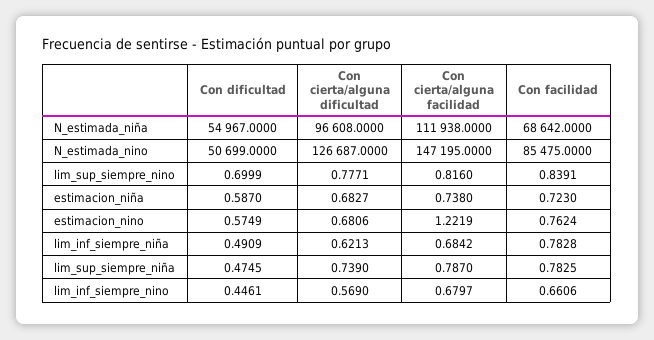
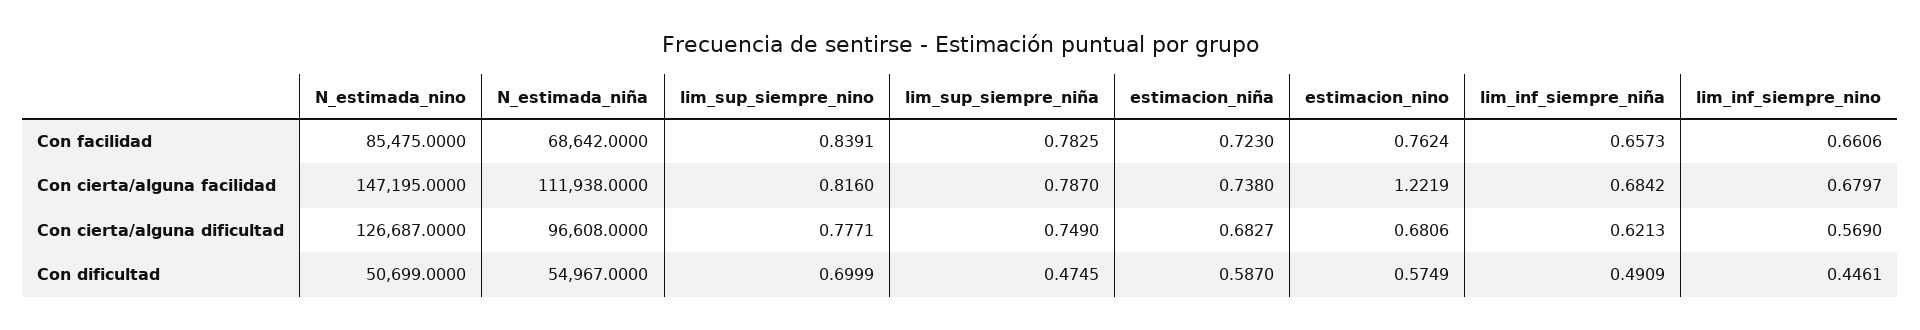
  {
    "Con dificultad": {
      "N_estimada_niña": 54967,
      "N_estimada_nino": 50699,
      "lim_sup_siempre_nino": 0.6999,
      "estimacion_niña": 0.587,
      "estimacion_nino": 0.5749,
      "lim_inf_siempre_niña": 0.4909,
      "lim_sup_siempre_niña": 0.4745,
      "lim_inf_siempre_nino": 0.4461
    },
    "Con cierta/alguna dificultad": {
      "N_estimada_niña": 96608,
      "N_estimada_nino": 126687,
      "lim_sup_siempre_nino": 0.7771,
      "estimacion_niña": 0.6827,
      "estimacion_nino": 0.6806,
      "lim_inf_siempre_niña": 0.6213,
-     "lim_sup_siempre_niña": 0.739,
+     "lim_sup_siempre_niña": 0.749,
      "lim_inf_siempre_nino": 0.569
    },
    "Con cierta/alguna facilidad": {
      "N_estimada_niña": 111938,
      "N_estimada_nino": 147195,
      "lim_sup_siempre_nino": 0.816,
      "estimacion_niña": 0.738,
      "estimacion_nino": 1.2219,
      "lim_inf_siempre_niña": 0.6842,
      "lim_sup_siempre_niña": 0.787,
      "lim_inf_siempre_nino": 0.6797
    },
    "Con facilidad": {
      "N_estimada_niña": 68642,
      "N_estimada_nino": 85475,
      "lim_sup_siempre_nino": 0.8391,
      "estimacion_niña": 0.723,
      "estimacion_nino": 0.7624,
-     "lim_inf_siempre_niña": 0.7828,
+     "lim_inf_siempre_niña": 0.6573,
      "lim_sup_siempre_niña": 0.7825,
      "lim_inf_siempre_nino": 0.6606
    }
  }

